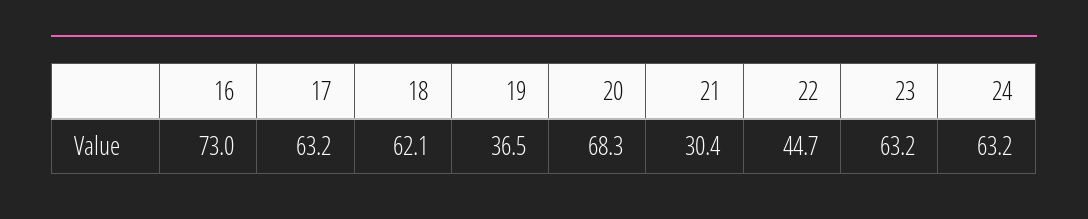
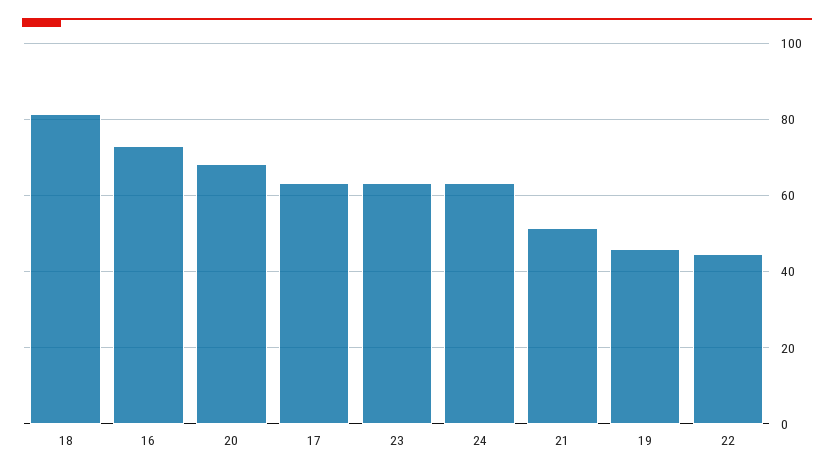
  {
    "16": 73,
    "17": 63.2,
-   "18": 62.1,
+   "18": 82,
-   "19": 36.5,
+   "19": 46,
    "20": 68.3,
-   "21": 30.4,
+   "21": 52,
    "22": 44.7,
    "23": 63.2,
    "24": 63.2
  }

